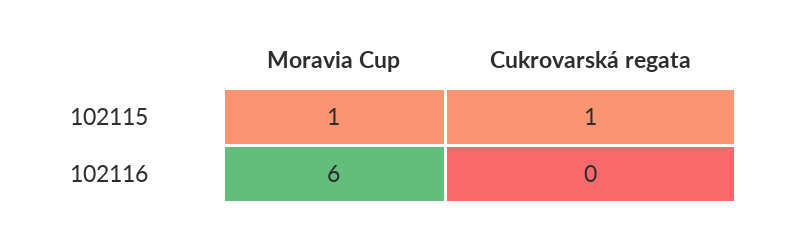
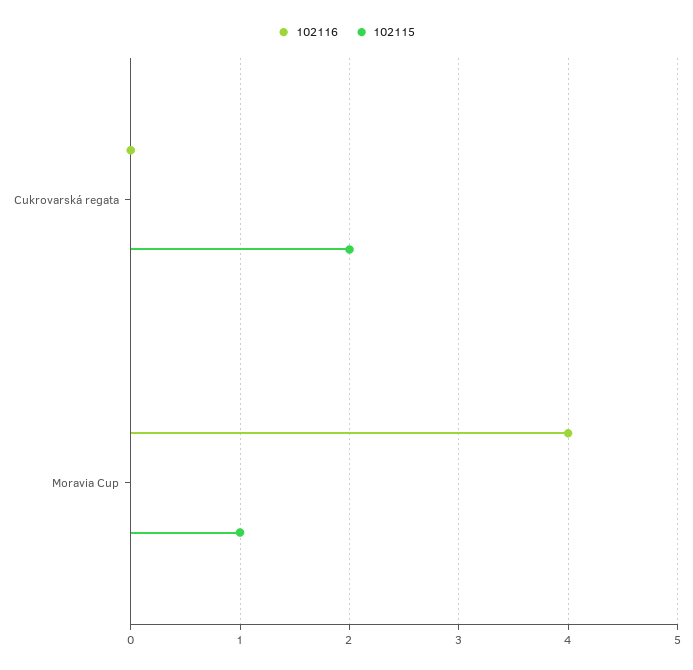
  {
    "102115": {
      "Moravia Cup": 1,
-     "Cukrovarská regata": 1
+     "Cukrovarská regata": 2
    },
    "102116": {
-     "Moravia Cup": 6,
+     "Moravia Cup": 4,
      "Cukrovarská regata": 0
    }
  }

